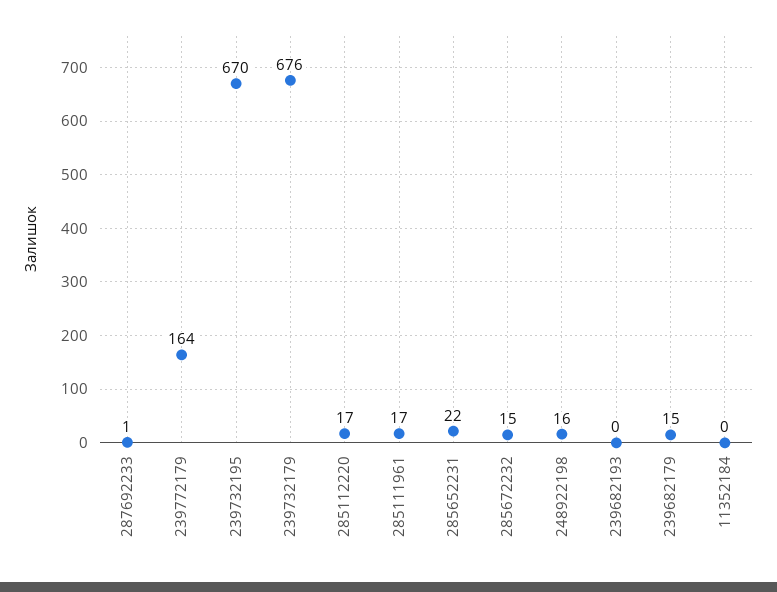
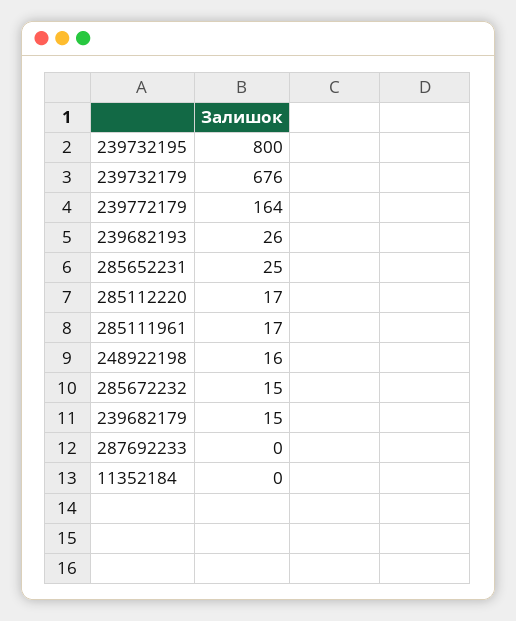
  {
-   "287692233": 1,
+   "287692233": 0,
    "239772179": 164,
-   "239732195": 670,
+   "239732195": 800,
    "239732179": 676,
    "285112220": 17,
    "285111961": 17,
-   "285652231": 22,
+   "285652231": 25,
    "285672232": 15,
    "248922198": 16,
-   "239682193": 0,
+   "239682193": 26,
    "239682179": 15,
    "11352184": 0
  }

